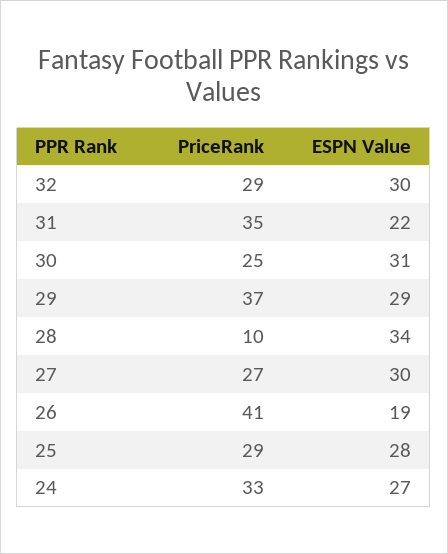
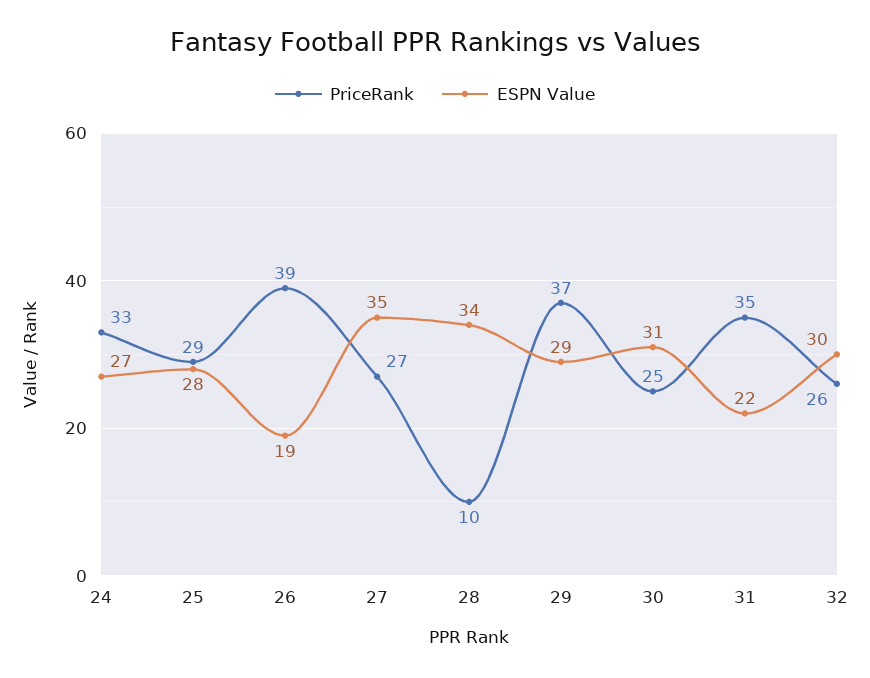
  {
    "PriceRank": {
-     "32": 29,
+     "32": 26,
      "31": 35,
      "30": 25,
      "29": 37,
      "28": 10,
      "27": 27,
-     "26": 41,
+     "26": 39,
      "25": 29,
      "24": 33
    },
    "ESPN Value": {
      "32": 30,
      "31": 22,
      "30": 31,
      "29": 29,
      "28": 34,
-     "27": 30,
+     "27": 35,
      "26": 19,
      "25": 28,
      "24": 27
    }
  }

